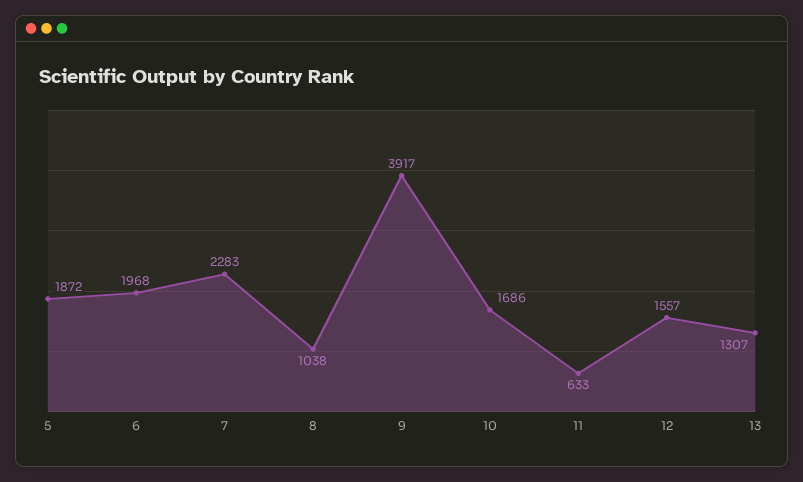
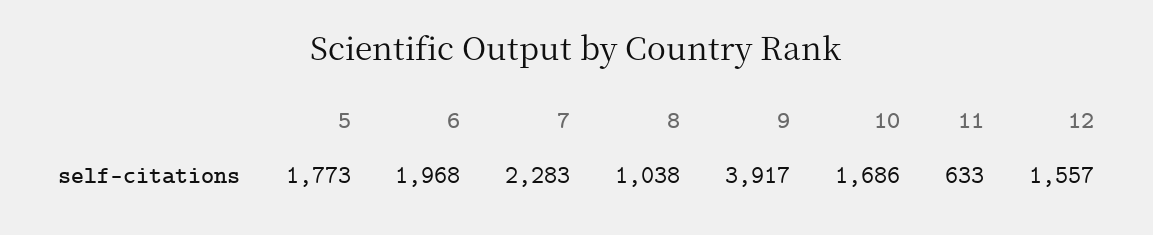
  {
-   "5": 1872,
+   "5": 1773,
    "6": 1968,
    "7": 2283,
    "8": 1038,
    "9": 3917,
    "10": 1686,
    "11": 633,
-   "12": 1557,
+   "12": 1557
-   "13": 1307
  }

